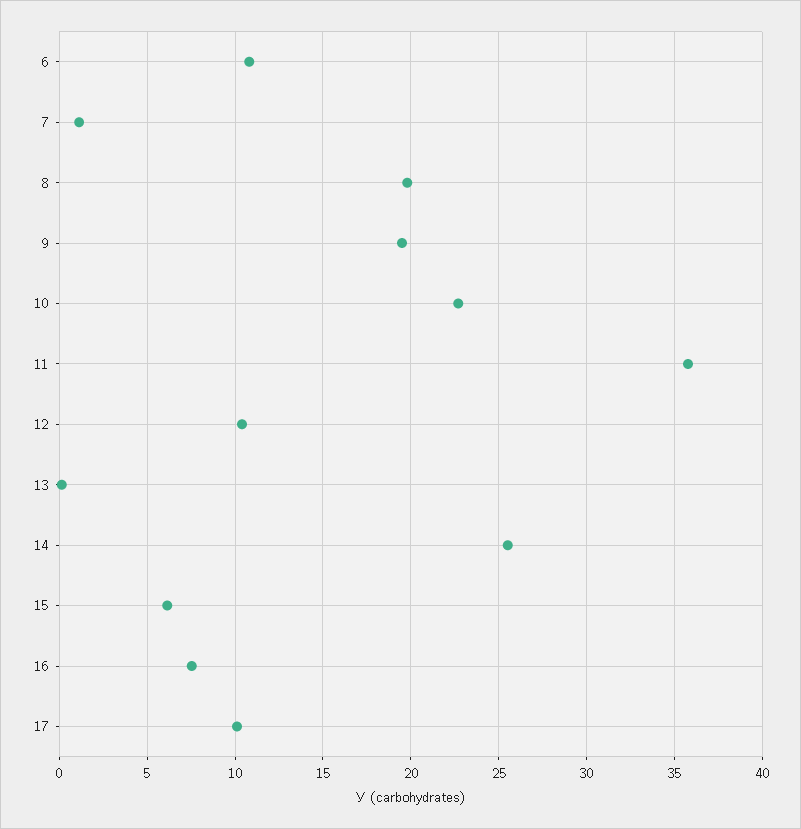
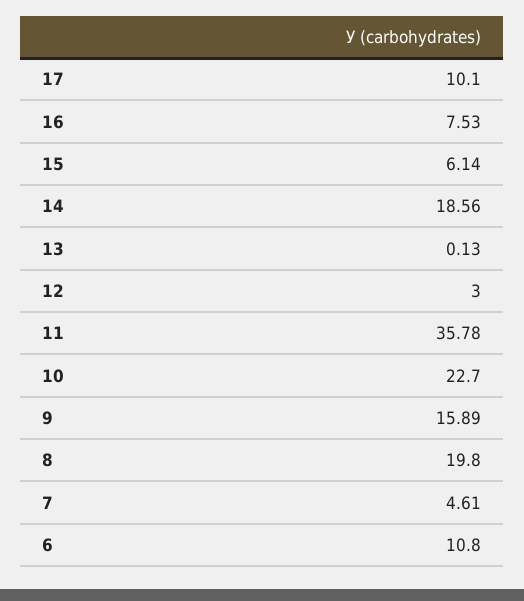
  {
    "6": 10.8,
-   "7": 1,
+   "7": 4.61,
    "8": 19.8,
-   "9": 19.5,
+   "9": 15.89,
    "10": 22.7,
    "11": 35.78,
-   "12": 10.5,
+   "12": 3,
    "13": 0.13,
-   "14": 25.5,
+   "14": 18.56,
    "15": 6.14,
    "16": 7.53,
    "17": 10.1
  }

